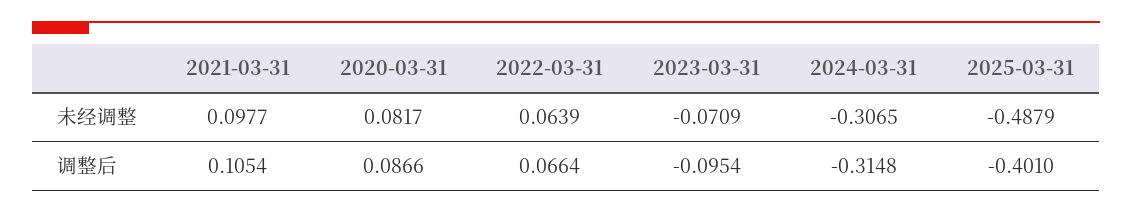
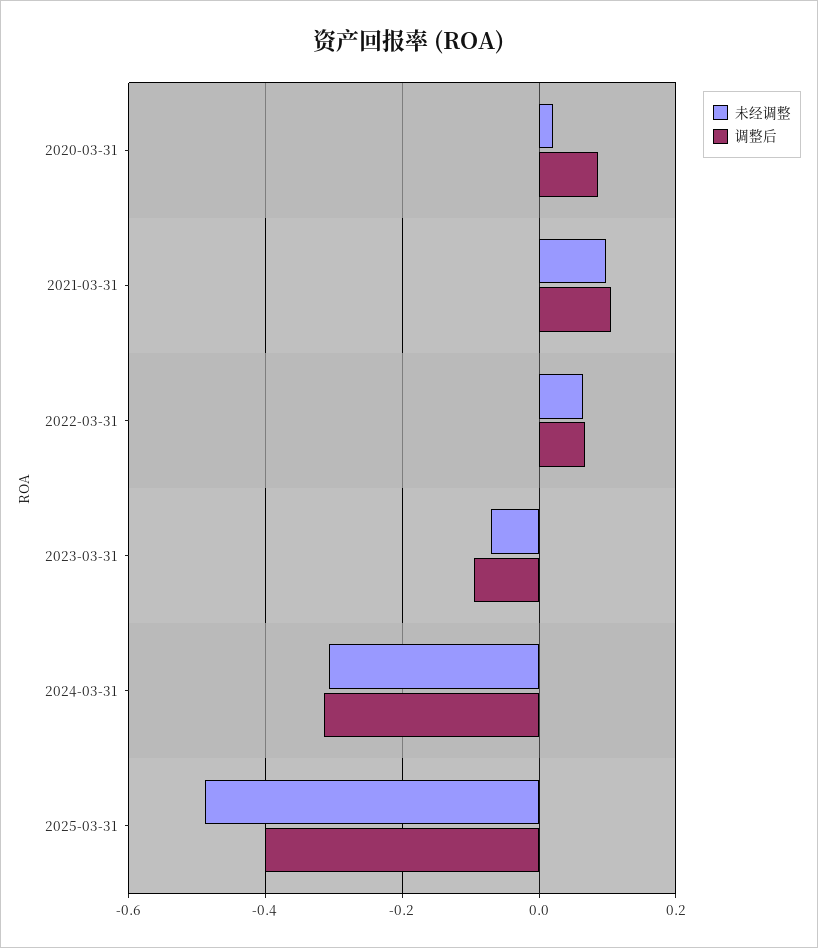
  {
    "未经调整": {
      "2021-03-31": 0.0977,
-     "2020-03-31": 0.0817,
+     "2020-03-31": 0.02,
      "2022-03-31": 0.0639,
      "2023-03-31": -0.0709,
      "2024-03-31": -0.3065,
      "2025-03-31": -0.4879
    },
    "调整后": {
      "2021-03-31": 0.1054,
      "2020-03-31": 0.0866,
      "2022-03-31": 0.0664,
      "2023-03-31": -0.0954,
      "2024-03-31": -0.3148,
      "2025-03-31": -0.401
    }
  }

